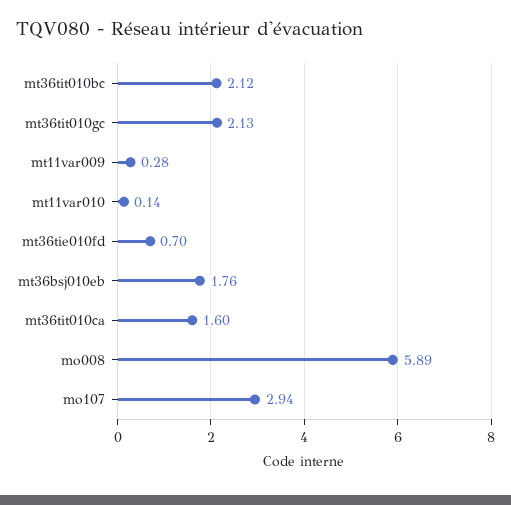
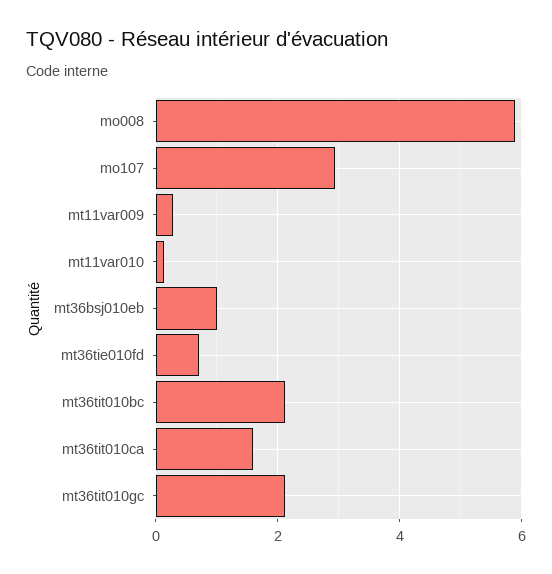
  {
    "mt36tit010bc": 2.12,
    "mt36tit010gc": 2.13,
    "mt11var009": 0.28,
    "mt11var010": 0.14,
    "mt36tie010fd": 0.7,
-   "mt36bsj010eb": 1.76,
+   "mt36bsj010eb": 1,
    "mt36tit010ca": 1.6,
    "mo008": 5.89,
    "mo107": 2.94
  }

